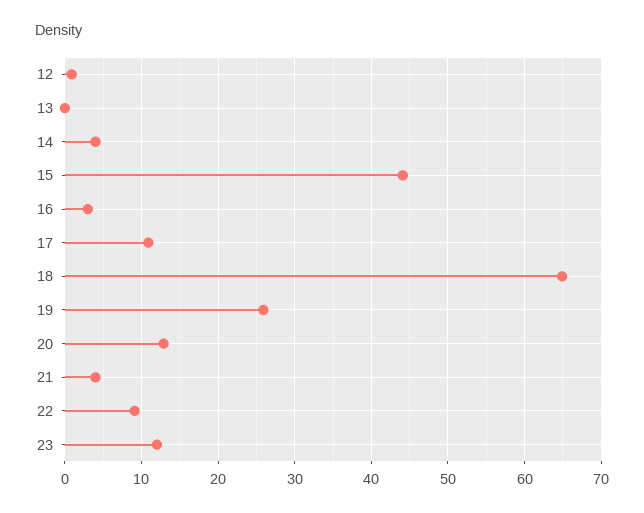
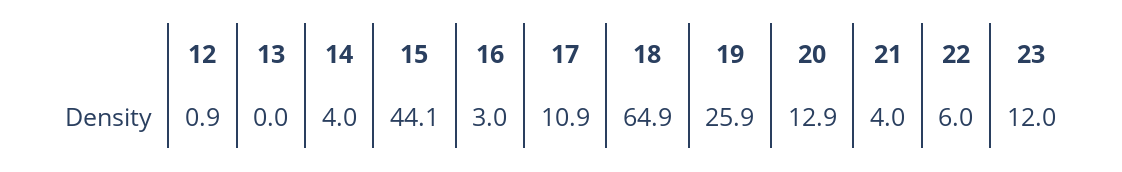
  {
    "12": 0.9,
    "13": 0,
    "14": 4,
    "15": 44.1,
    "16": 3,
    "17": 10.9,
    "18": 64.9,
    "19": 25.9,
    "20": 12.9,
    "21": 4,
-   "22": 9,
+   "22": 6,
    "23": 12
  }

